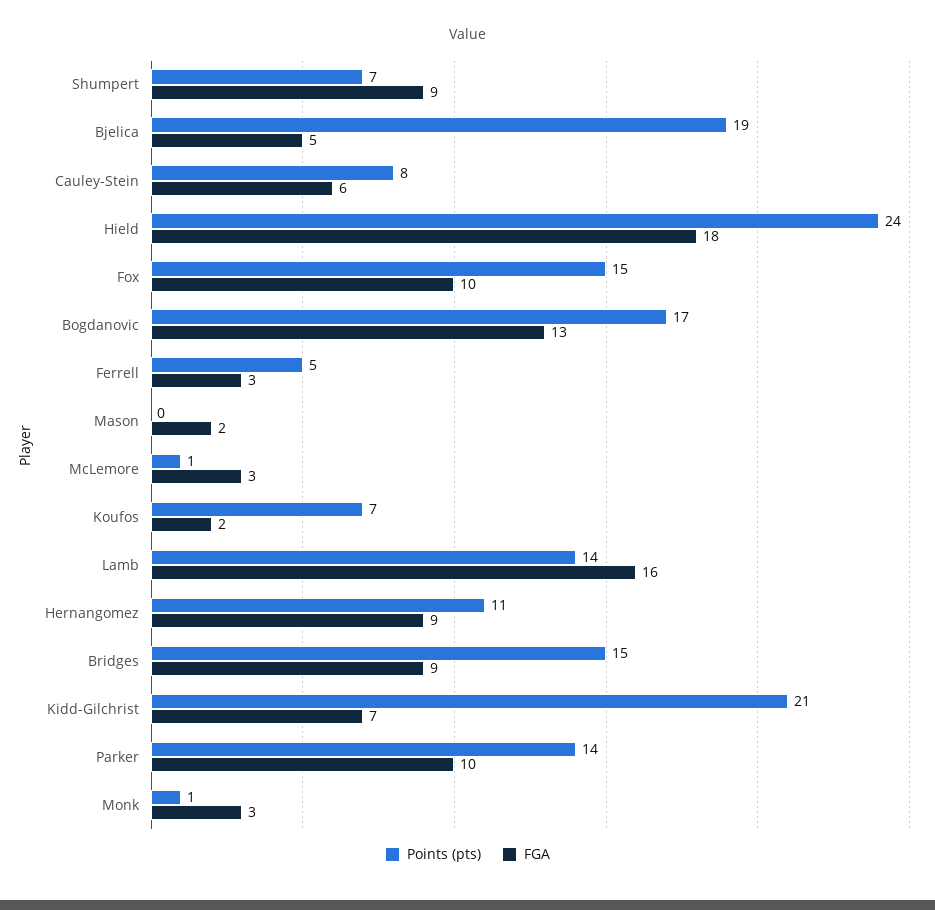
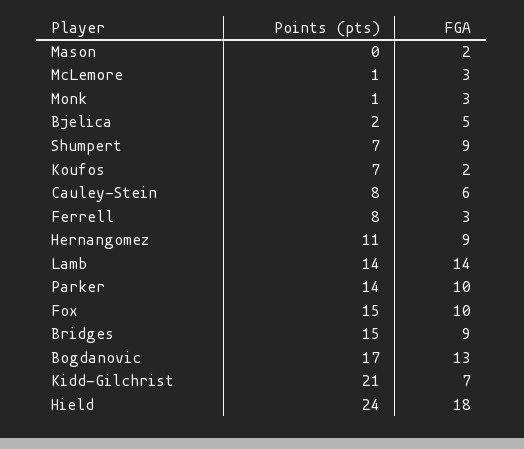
  {
    "Points (pts)": {
      "Shumpert": 7,
-     "Bjelica": 19,
+     "Bjelica": 2,
      "Cauley-Stein": 8,
      "Hield": 24,
      "Fox": 15,
      "Bogdanovic": 17,
-     "Ferrell": 5,
+     "Ferrell": 8,
      "Mason": 0,
      "McLemore": 1,
      "Koufos": 7,
      "Lamb": 14,
      "Hernangomez": 11,
      "Bridges": 15,
      "Kidd-Gilchrist": 21,
      "Parker": 14,
      "Monk": 1
    },
    "FGA": {
      "Shumpert": 9,
      "Bjelica": 5,
      "Cauley-Stein": 6,
      "Hield": 18,
      "Fox": 10,
      "Bogdanovic": 13,
      "Ferrell": 3,
      "Mason": 2,
      "McLemore": 3,
      "Koufos": 2,
-     "Lamb": 16,
+     "Lamb": 14,
      "Hernangomez": 9,
      "Bridges": 9,
      "Kidd-Gilchrist": 7,
      "Parker": 10,
      "Monk": 3
    }
  }

